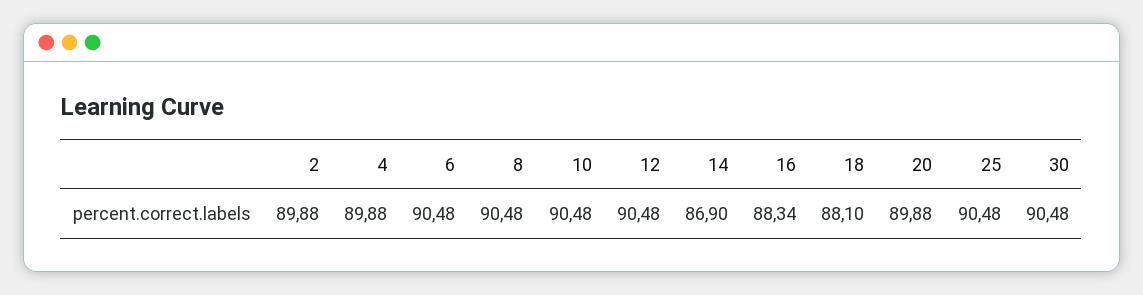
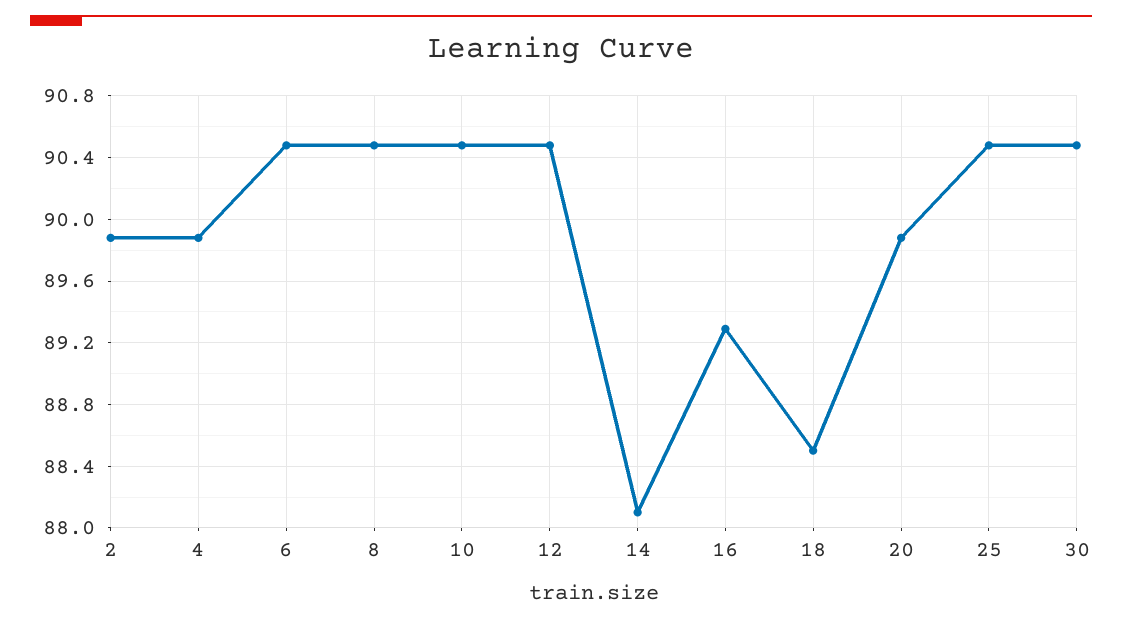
  {
    "2": 89.88,
    "4": 89.88,
    "6": 90.48,
    "8": 90.48,
    "10": 90.48,
    "12": 90.48,
-   "14": 86.9,
+   "14": 88.1,
-   "16": 88.34,
+   "16": 89.3,
-   "18": 88.1,
+   "18": 88.5,
    "20": 89.88,
    "25": 90.48,
    "30": 90.48
  }

